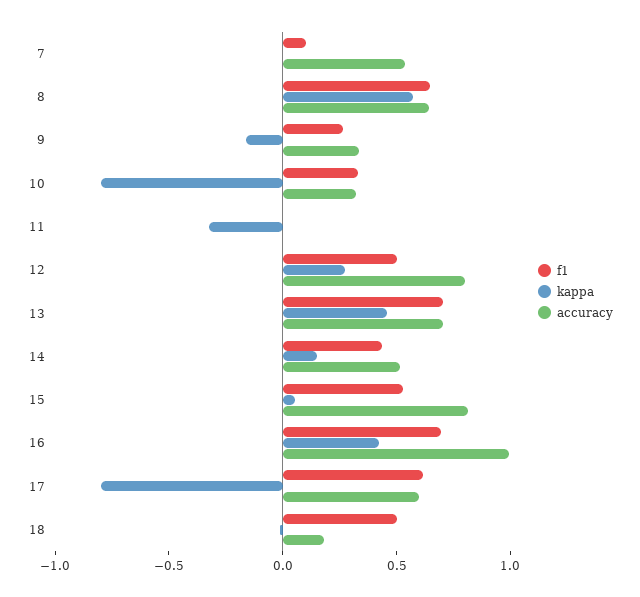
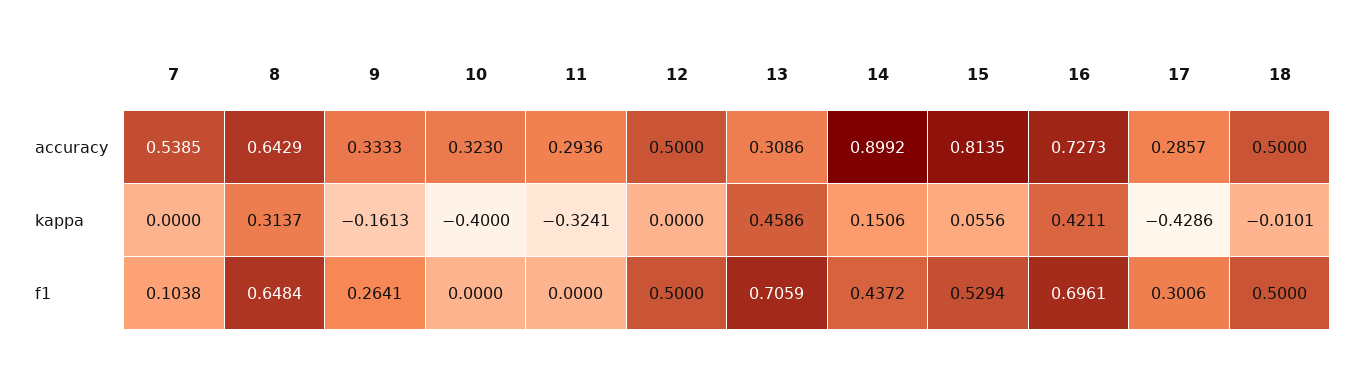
  {
    "f1": {
      "7": 0.1038,
      "8": 0.6484,
      "9": 0.2641,
-     "10": 0.3,
+     "10": 0,
      "11": 0,
      "12": 0.5,
      "13": 0.7059,
      "14": 0.4372,
      "15": 0.5294,
      "16": 0.6961,
-     "17": 0.6,
+     "17": 0.3006,
      "18": 0.5
    },
    "kappa": {
      "7": 0,
-     "8": 0.6,
+     "8": 0.3137,
      "9": -0.1613,
-     "10": -0.8,
+     "10": -0.4,
      "11": -0.3241,
-     "12": 0.3,
+     "12": 0,
      "13": 0.4586,
      "14": 0.1506,
      "15": 0.0556,
      "16": 0.4211,
-     "17": -0.8,
+     "17": -0.4286,
      "18": -0.0101
    },
    "accuracy": {
      "7": 0.5385,
      "8": 0.6429,
      "9": 0.3333,
      "10": 0.323,
-     "11": 0,
+     "11": 0.2936,
-     "12": 0.8,
+     "12": 0.5,
-     "13": 0.7,
+     "13": 0.3086,
-     "14": 0.5,
+     "14": 0.8992,
      "15": 0.8135,
-     "16": 1,
+     "16": 0.7273,
-     "17": 0.6,
+     "17": 0.2857,
-     "18": 0.2
+     "18": 0.5
    }
  }

